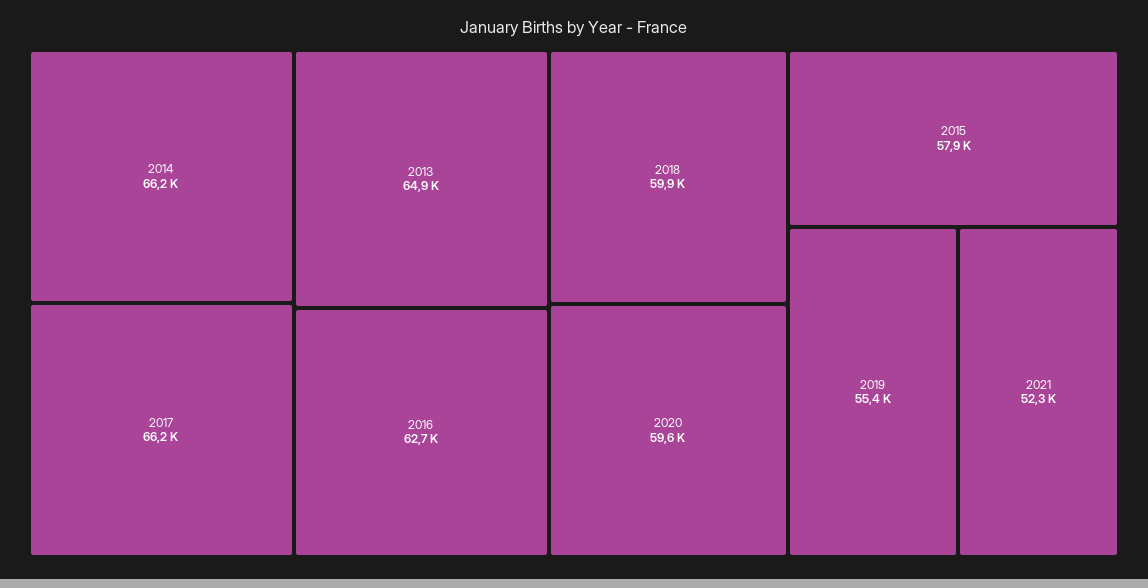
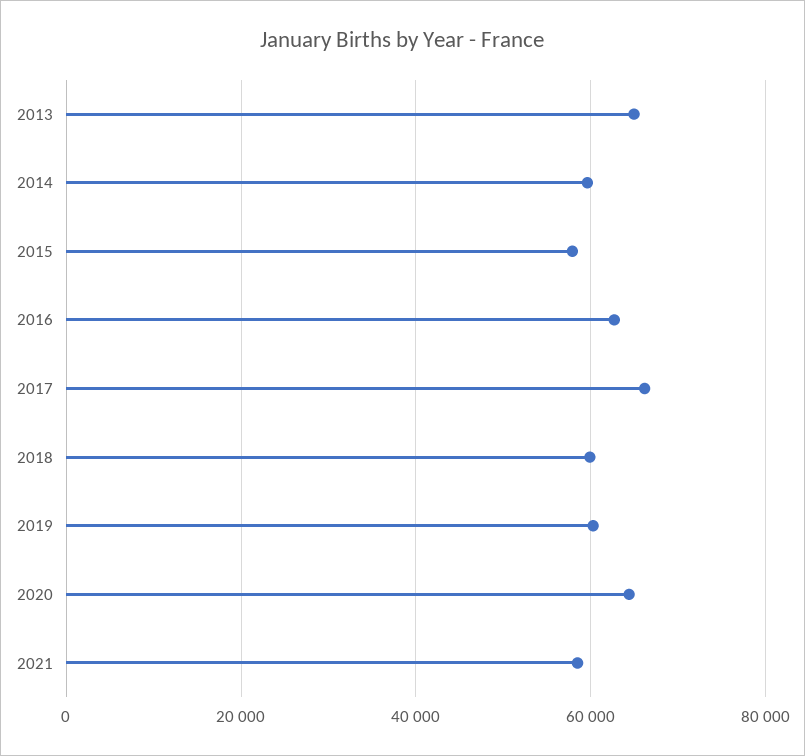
  {
-   "2014": 66200,
+   "2014": 60000,
    "2017": 66200,
    "2013": 64900,
    "2016": 62700,
    "2018": 59900,
-   "2020": 59600,
+   "2020": 64000,
    "2015": 57900,
-   "2019": 55400,
+   "2019": 60000,
-   "2021": 52300
+   "2021": 58000
  }

